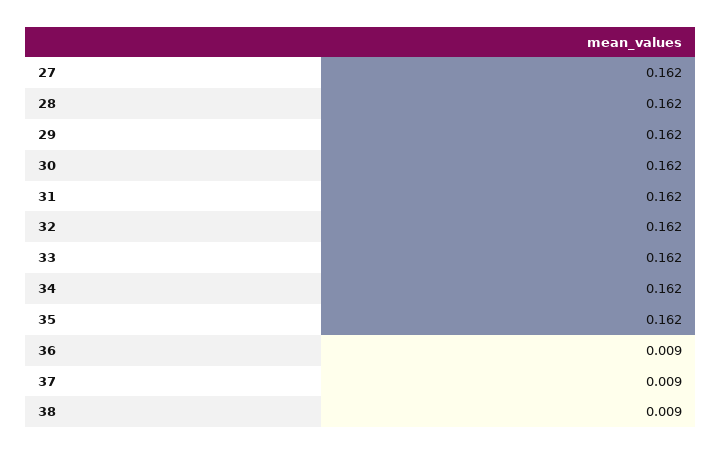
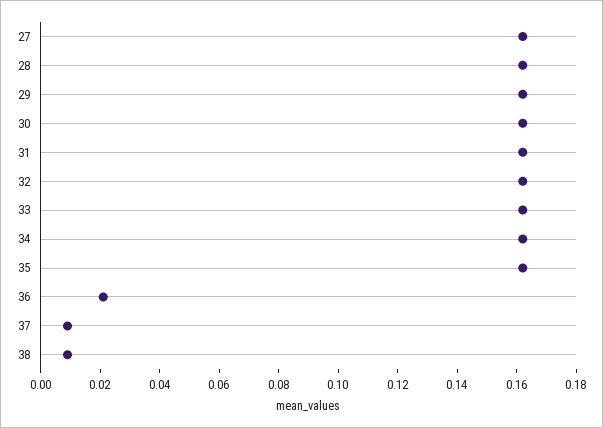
  {
    "27": 0.162,
    "28": 0.162,
    "29": 0.162,
    "30": 0.162,
    "31": 0.162,
    "32": 0.162,
    "33": 0.162,
    "34": 0.162,
    "35": 0.162,
-   "36": 0.009,
+   "36": 0.02,
    "37": 0.009,
    "38": 0.009
  }

